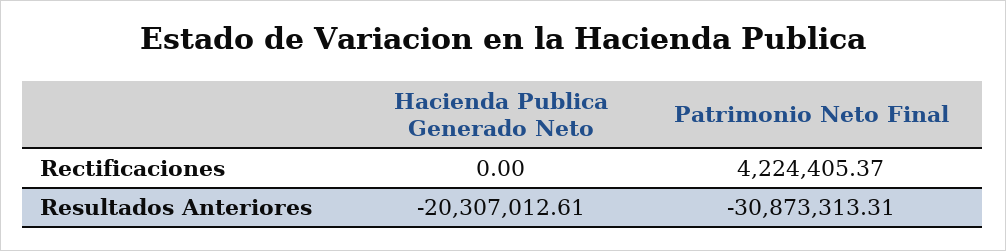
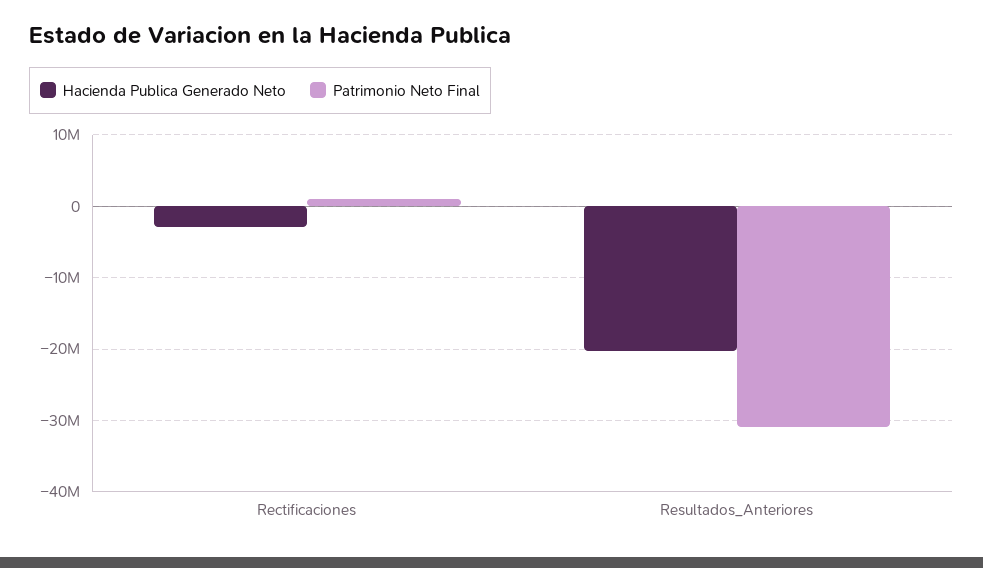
  {
    "Hacienda Publica Generado Neto": {
-     "Rectificaciones": 0,
+     "Rectificaciones": -3000000,
      "Resultados Anteriores": -20307012.61
    },
    "Patrimonio Neto Final": {
-     "Rectificaciones": 4224405.37,
+     "Rectificaciones": 1000000,
      "Resultados Anteriores": -30873313.31
    }
  }

